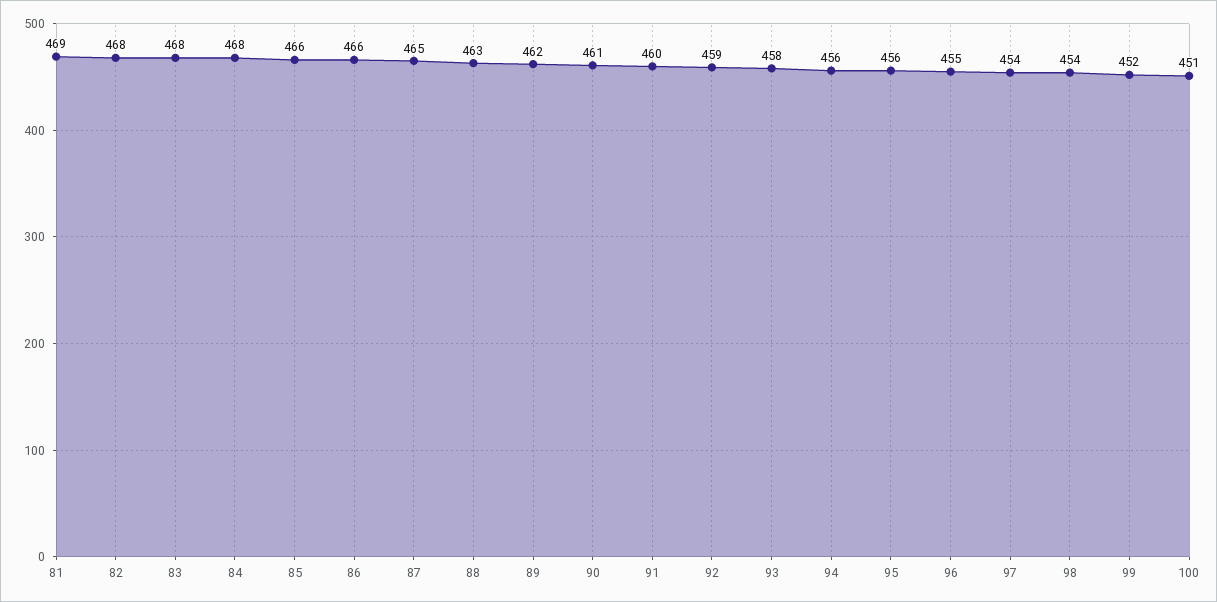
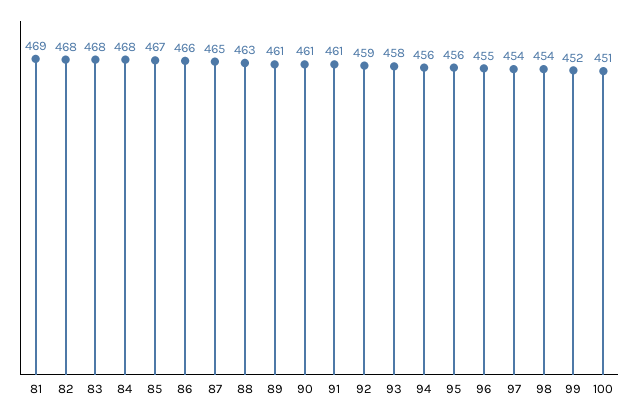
  {
    "81": 469,
    "82": 468,
    "83": 468,
    "84": 468,
-   "85": 466,
+   "85": 467,
    "86": 466,
    "87": 465,
    "88": 463,
-   "89": 462,
+   "89": 461,
    "90": 461,
-   "91": 460,
+   "91": 461,
    "92": 459,
    "93": 458,
    "94": 456,
    "95": 456,
    "96": 455,
    "97": 454,
    "98": 454,
    "99": 452,
    "100": 451
  }

